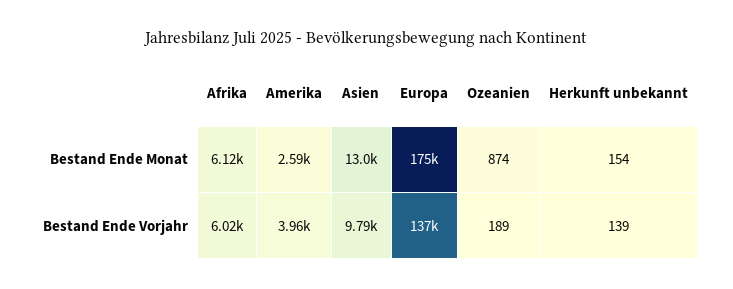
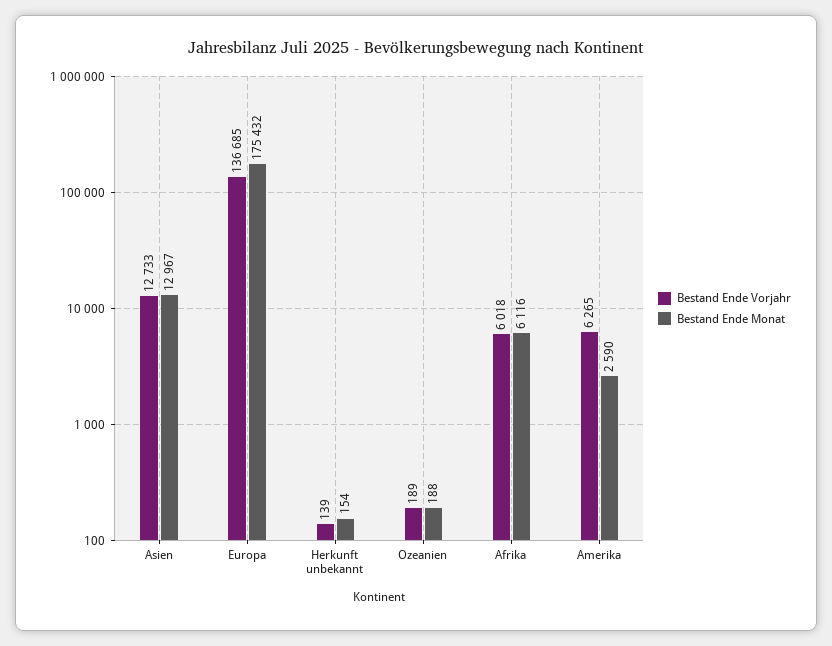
  {
    "Bestand Ende Monat": {
      "Afrika": 6116,
      "Amerika": 2590,
      "Asien": 12967,
      "Europa": 175432,
-     "Ozeanien": 874,
+     "Ozeanien": 188,
      "Herkunft unbekannt": 154
    },
    "Bestand Ende Vorjahr": {
      "Afrika": 6018,
-     "Amerika": 3960,
+     "Amerika": 6265,
-     "Asien": 9790,
+     "Asien": 12733,
      "Europa": 136685,
      "Ozeanien": 189,
      "Herkunft unbekannt": 139
    }
  }

